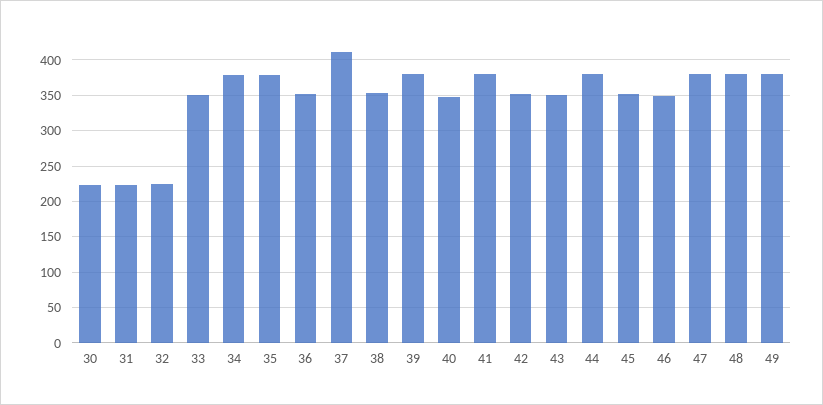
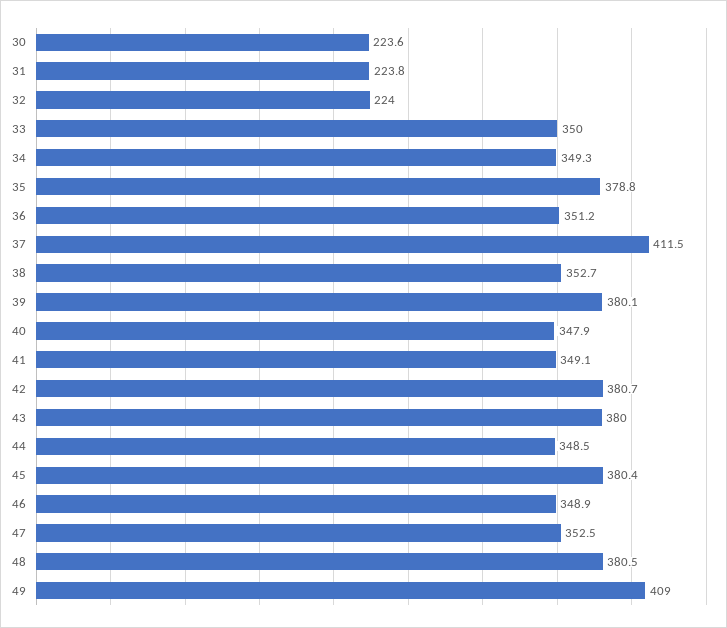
  {
    "30": 223.6,
    "31": 223.8,
    "32": 224,
    "33": 350,
-   "34": 380,
+   "34": 349.3,
    "35": 378.8,
    "36": 351.2,
    "37": 411.5,
    "38": 352.7,
    "39": 380.1,
    "40": 347.9,
-   "41": 380,
+   "41": 349.1,
-   "42": 350,
+   "42": 380.7,
-   "43": 350,
+   "43": 380,
-   "44": 380,
+   "44": 348.5,
-   "45": 350,
+   "45": 380.4,
    "46": 348.9,
-   "47": 380,
+   "47": 352.5,
    "48": 380.5,
-   "49": 380
+   "49": 409
  }

